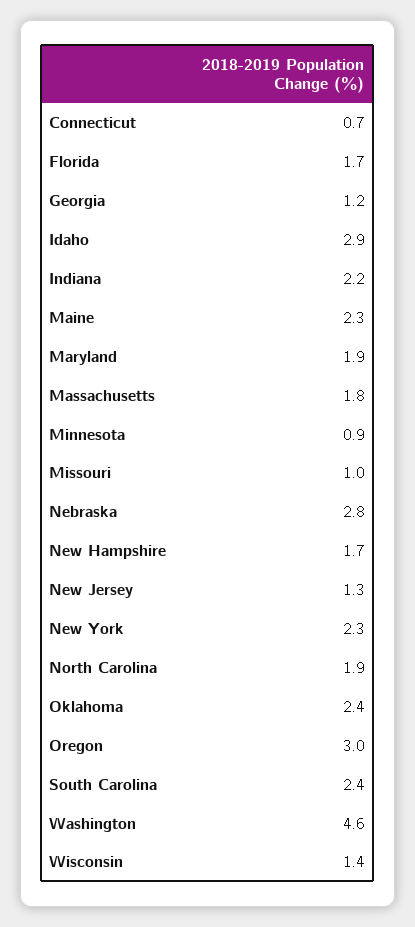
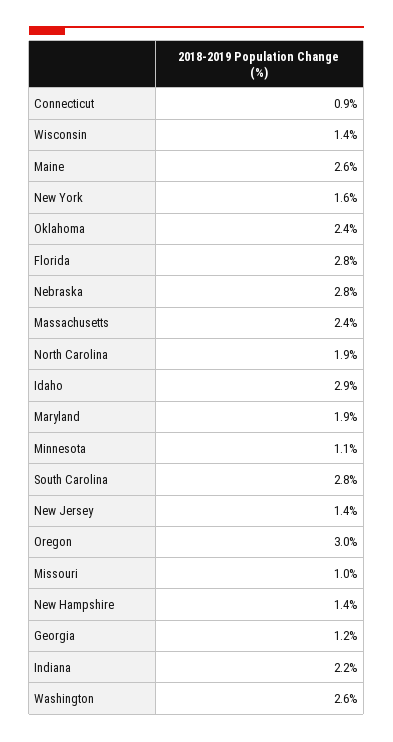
  {
-   "Connecticut": 0.7,
+   "Connecticut": 0.9,
-   "Florida": 1.7,
+   "Florida": 2.8,
    "Georgia": 1.2,
    "Idaho": 2.9,
    "Indiana": 2.2,
-   "Maine": 2.3,
+   "Maine": 2.6,
    "Maryland": 1.9,
-   "Massachusetts": 1.8,
+   "Massachusetts": 2.4,
-   "Minnesota": 0.9,
+   "Minnesota": 1.1,
    "Missouri": 1,
    "Nebraska": 2.8,
-   "New Hampshire": 1.7,
+   "New Hampshire": 1.4,
-   "New Jersey": 1.3,
+   "New Jersey": 1.4,
-   "New York": 2.3,
+   "New York": 1.6,
    "North Carolina": 1.9,
    "Oklahoma": 2.4,
    "Oregon": 3,
-   "South Carolina": 2.4,
+   "South Carolina": 2.8,
-   "Washington": 4.6,
+   "Washington": 2.6,
    "Wisconsin": 1.4
  }

